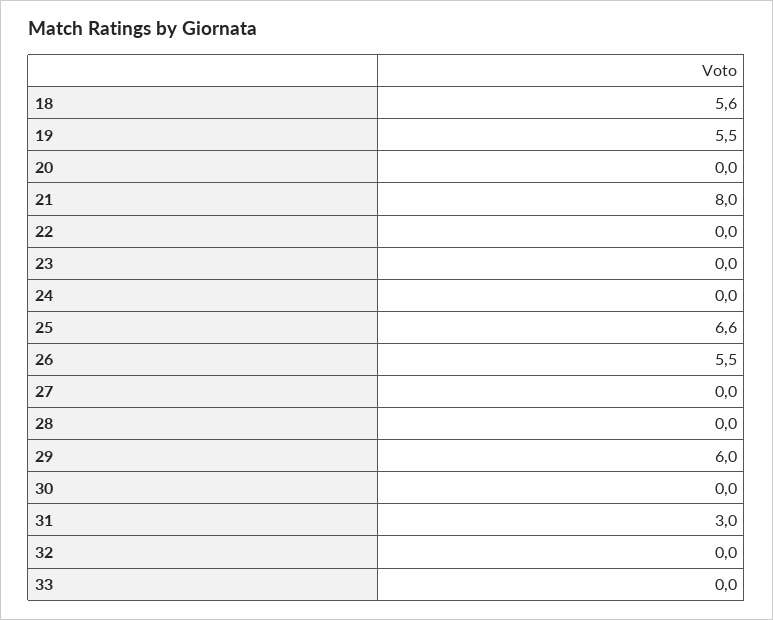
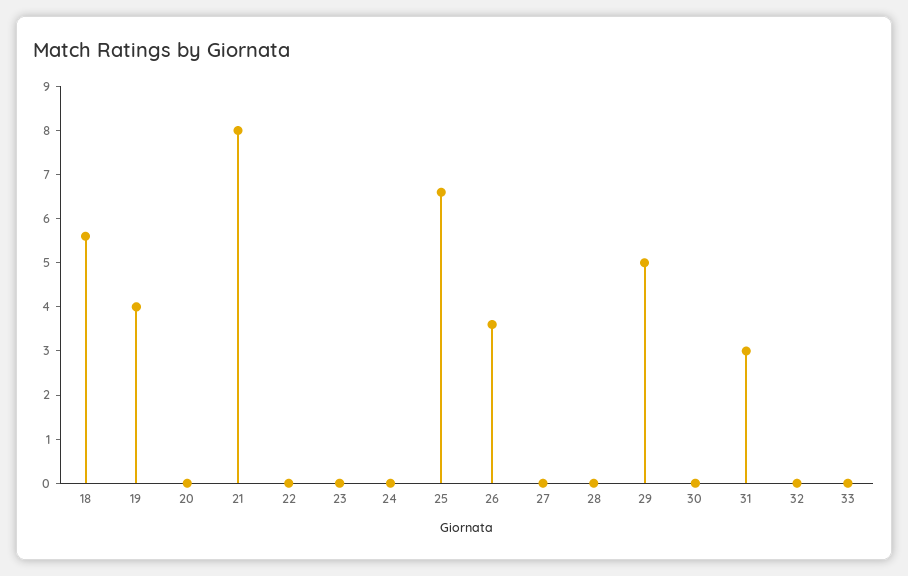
  {
    "18": 5.6,
-   "19": 5.5,
+   "19": 4,
    "20": 0,
    "21": 8,
    "22": 0,
    "23": 0,
    "24": 0,
    "25": 6.6,
-   "26": 5.5,
+   "26": 3.5,
    "27": 0,
    "28": 0,
-   "29": 6,
+   "29": 5,
    "30": 0,
    "31": 3,
    "32": 0,
    "33": 0
  }

